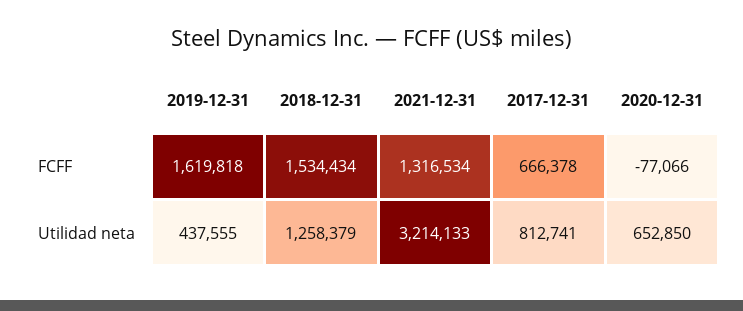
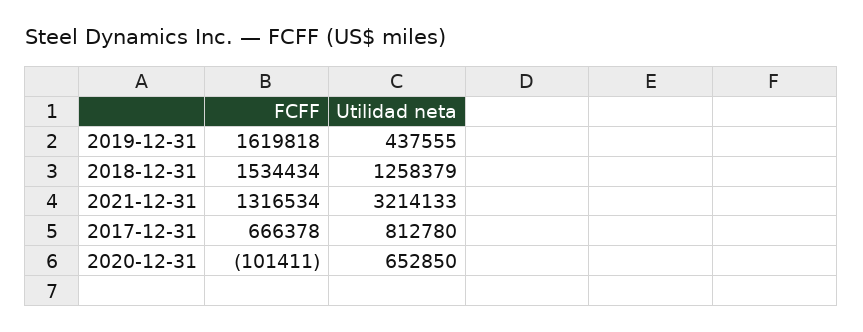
  {
    "2019-12-31": {
      "FCFF": 1619818,
      "Utilidad neta": 437555
    },
    "2018-12-31": {
      "FCFF": 1534434,
      "Utilidad neta": 1258379
    },
    "2021-12-31": {
      "FCFF": 1316534,
      "Utilidad neta": 3214133
    },
    "2017-12-31": {
      "FCFF": 666378,
-     "Utilidad neta": 812741
+     "Utilidad neta": 812780
    },
    "2020-12-31": {
-     "FCFF": -77066,
+     "FCFF": -101411,
      "Utilidad neta": 652850
    }
  }

